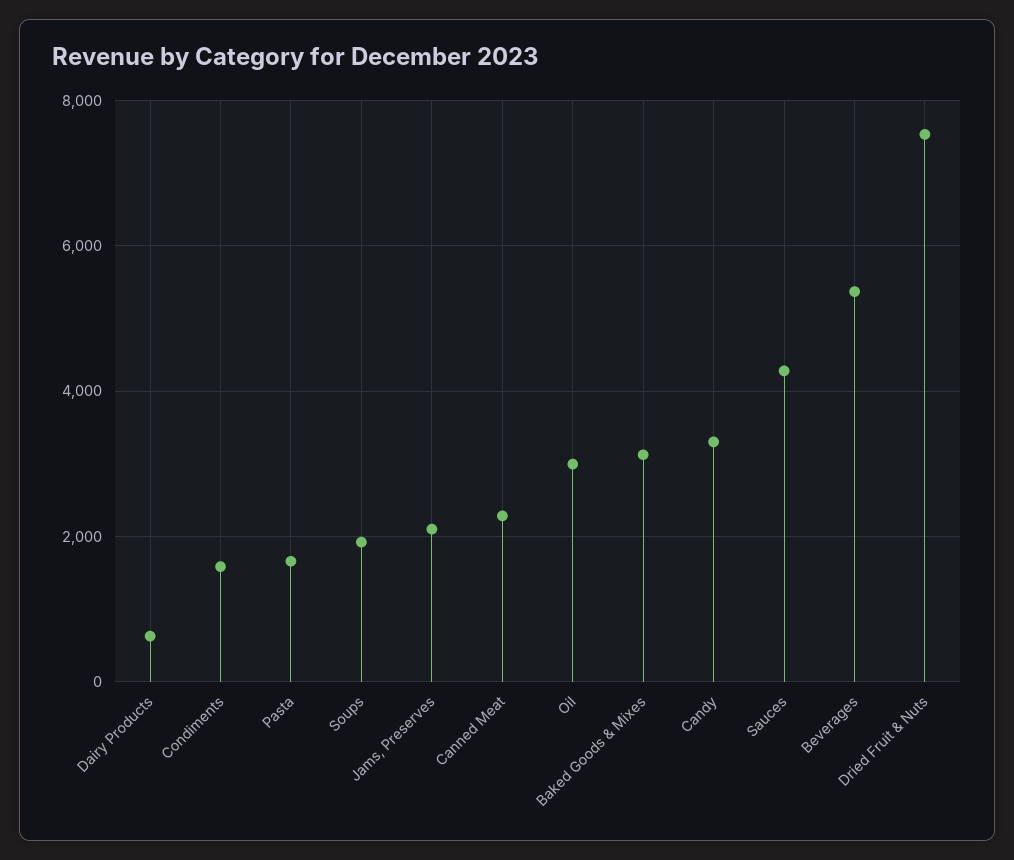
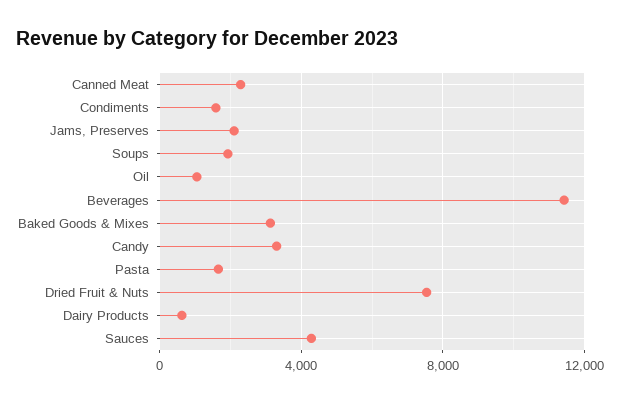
  {
    "Dairy Products": 600,
    "Condiments": 1600,
    "Pasta": 1600,
    "Soups": 2000,
    "Jams, Preserves": 2200,
    "Canned Meat": 2200,
-   "Oil": 3000,
+   "Oil": 1000,
    "Baked Goods & Mixes": 3200,
    "Candy": 3400,
    "Sauces": 4200,
-   "Beverages": 5400,
+   "Beverages": 11500,
    "Dried Fruit & Nuts": 7600
  }

